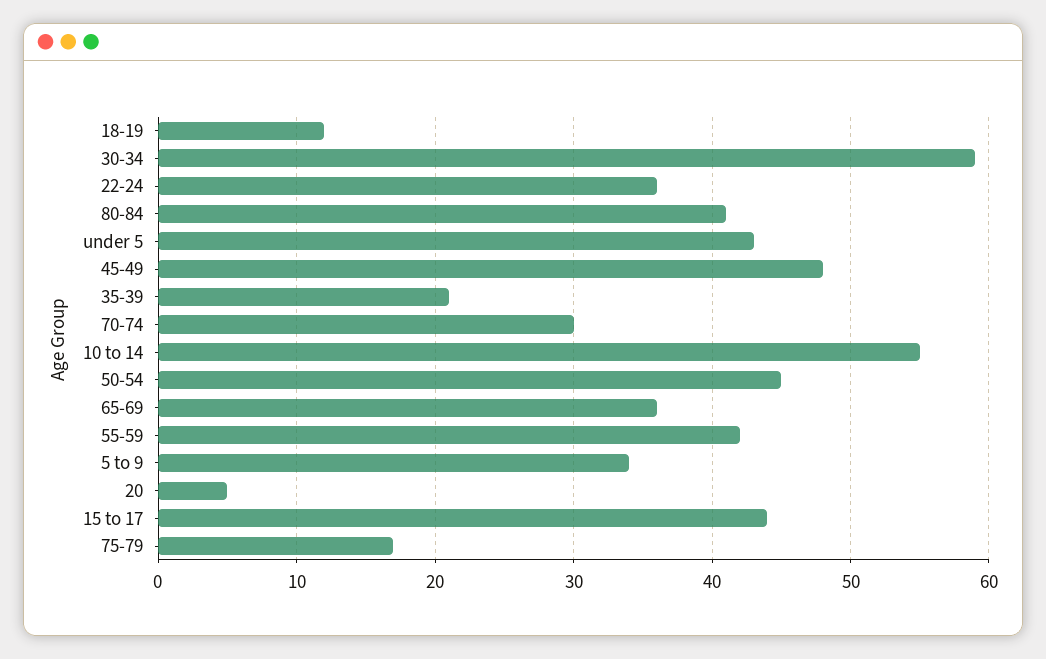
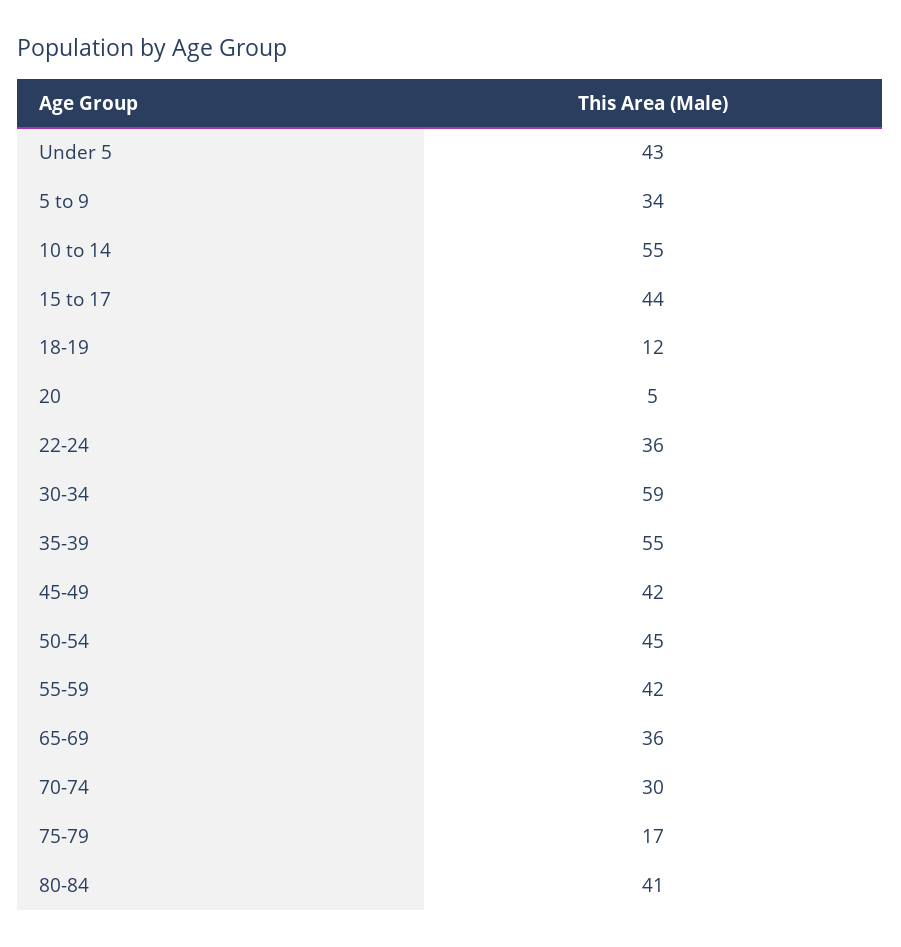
  {
    "18-19": 12,
    "30-34": 59,
    "22-24": 36,
    "80-84": 41,
    "under 5": 43,
-   "45-49": 48,
+   "45-49": 42,
-   "35-39": 21,
+   "35-39": 55,
    "70-74": 30,
    "10 to 14": 55,
    "50-54": 45,
    "65-69": 36,
    "55-59": 42,
    "5 to 9": 34,
    "20": 5,
    "15 to 17": 44,
    "75-79": 17
  }

